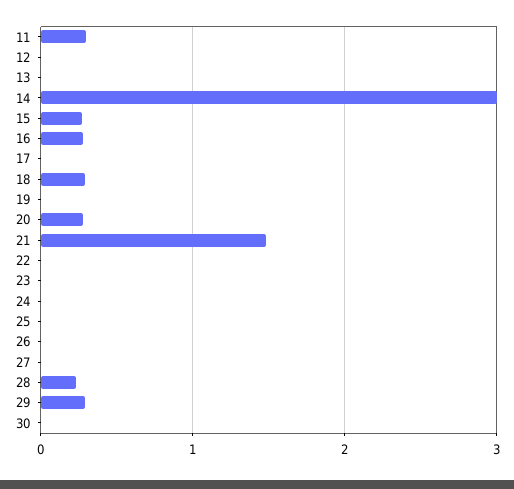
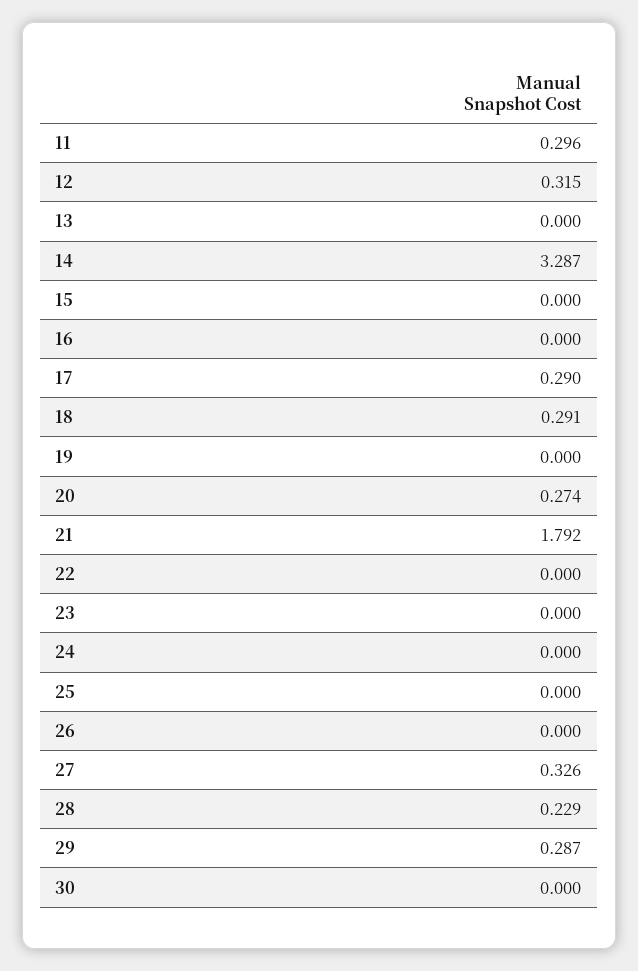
  {
    "11": 0.296,
-   "12": 0,
+   "12": 0.315,
    "13": 0,
-   "14": 3,
+   "14": 3.287,
-   "15": 0.3,
+   "15": 0,
-   "16": 0.3,
+   "16": 0,
-   "17": 0,
+   "17": 0.29,
    "18": 0.291,
    "19": 0,
    "20": 0.274,
-   "21": 1.5,
+   "21": 1.792,
    "22": 0,
    "23": 0,
    "24": 0,
    "25": 0,
    "26": 0,
-   "27": 0,
+   "27": 0.326,
    "28": 0.229,
    "29": 0.287,
    "30": 0
  }

